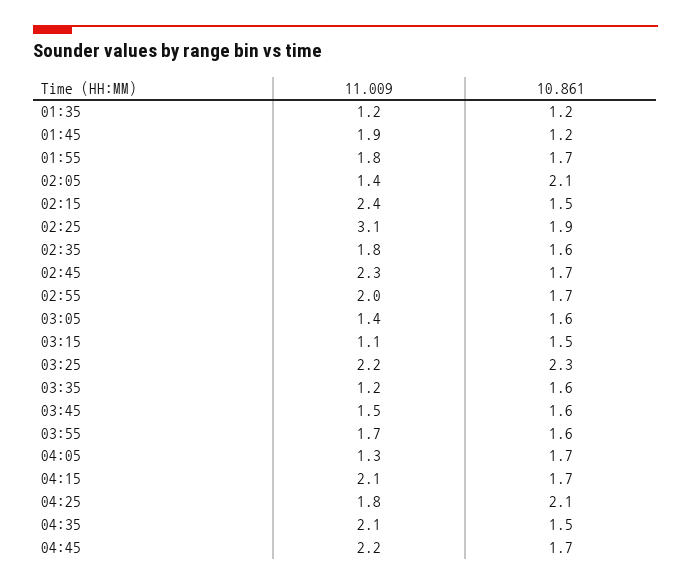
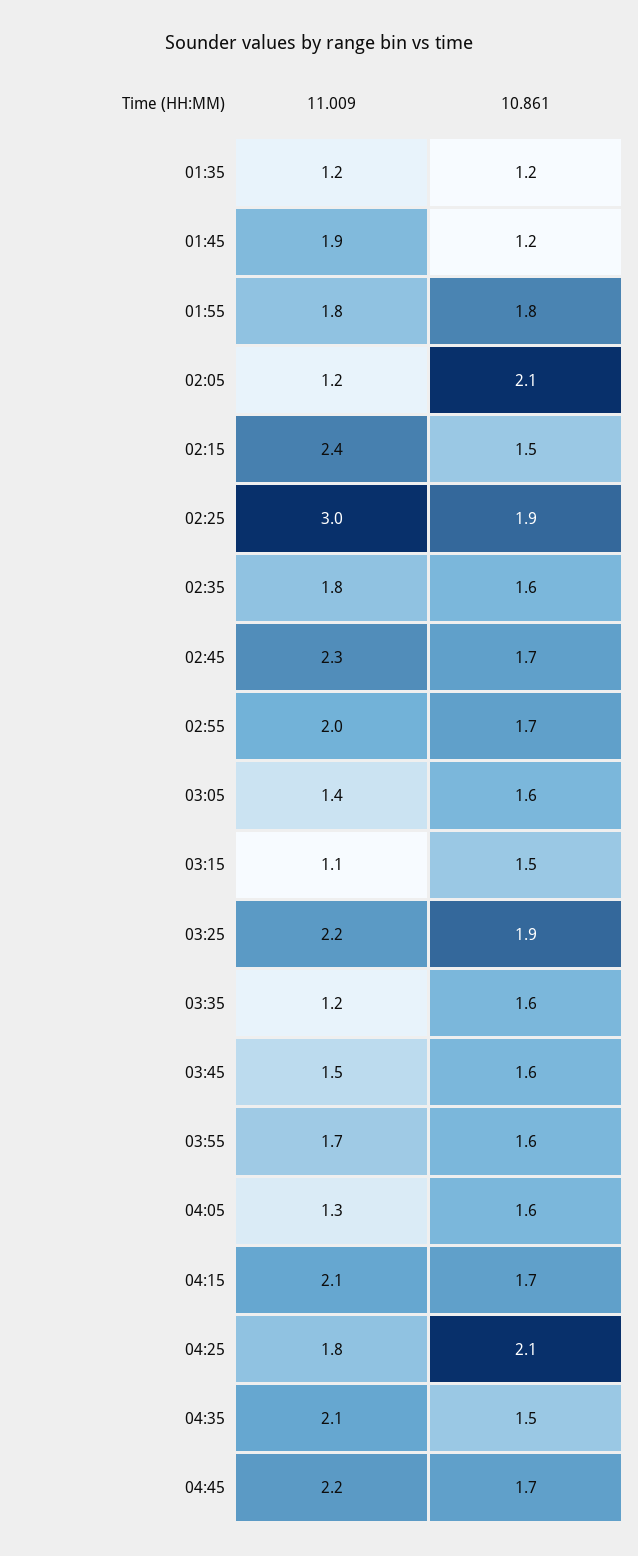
  {
    "11.009": {
      "01:35": 1.2,
      "01:45": 1.9,
      "01:55": 1.8,
-     "02:05": 1.4,
+     "02:05": 1.2,
      "02:15": 2.4,
-     "02:25": 3.1,
+     "02:25": 3,
      "02:35": 1.8,
      "02:45": 2.3,
      "02:55": 2,
      "03:05": 1.4,
      "03:15": 1.1,
      "03:25": 2.2,
      "03:35": 1.2,
      "03:45": 1.5,
      "03:55": 1.7,
      "04:05": 1.3,
      "04:15": 2.1,
      "04:25": 1.8,
      "04:35": 2.1,
      "04:45": 2.2
    },
    "10.861": {
      "01:35": 1.2,
      "01:45": 1.2,
-     "01:55": 1.7,
+     "01:55": 1.8,
      "02:05": 2.1,
      "02:15": 1.5,
      "02:25": 1.9,
      "02:35": 1.6,
      "02:45": 1.7,
      "02:55": 1.7,
      "03:05": 1.6,
      "03:15": 1.5,
-     "03:25": 2.3,
+     "03:25": 1.9,
      "03:35": 1.6,
      "03:45": 1.6,
      "03:55": 1.6,
-     "04:05": 1.7,
+     "04:05": 1.6,
      "04:15": 1.7,
      "04:25": 2.1,
      "04:35": 1.5,
      "04:45": 1.7
    }
  }

